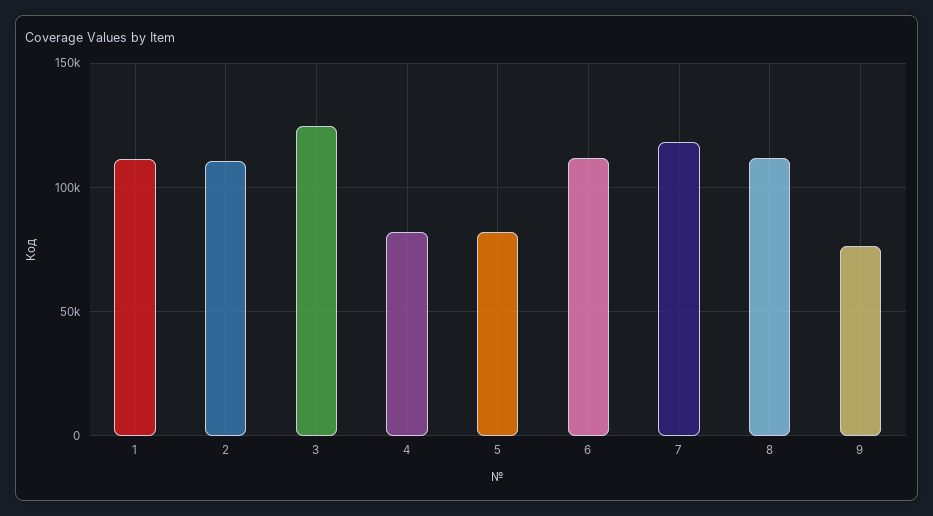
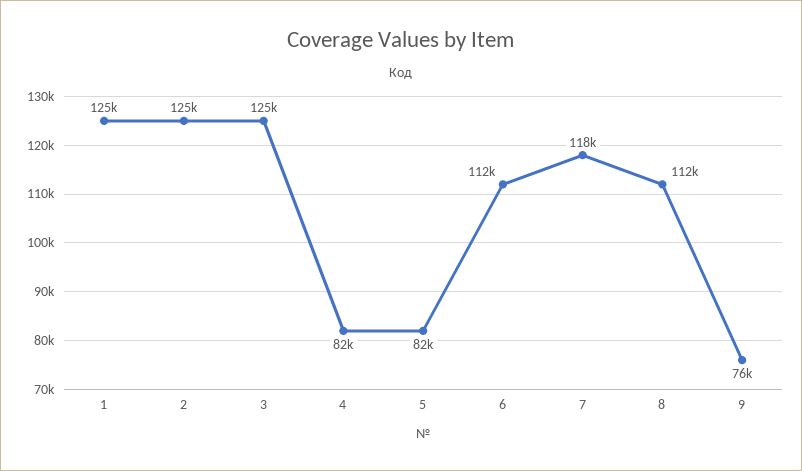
  {
-   "1": 110000,
+   "1": 125000,
-   "2": 110000,
+   "2": 125000,
    "3": 125000,
    "4": 82000,
    "5": 82000,
    "6": 112000,
    "7": 118000,
    "8": 112000,
    "9": 76000
  }

